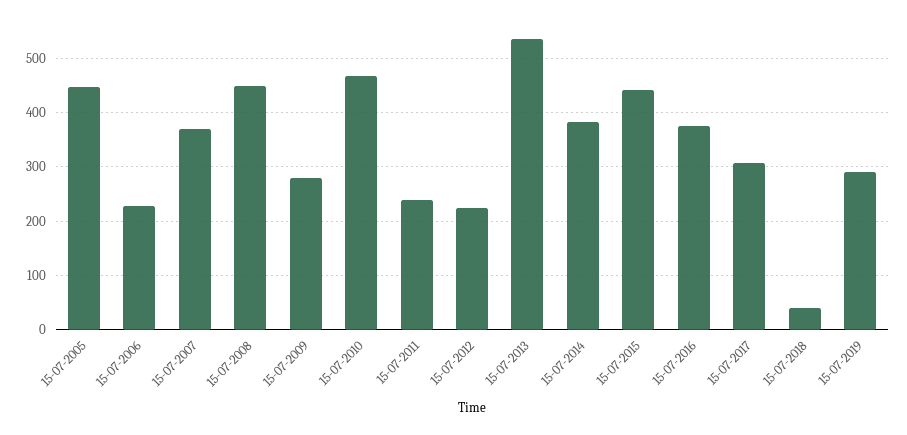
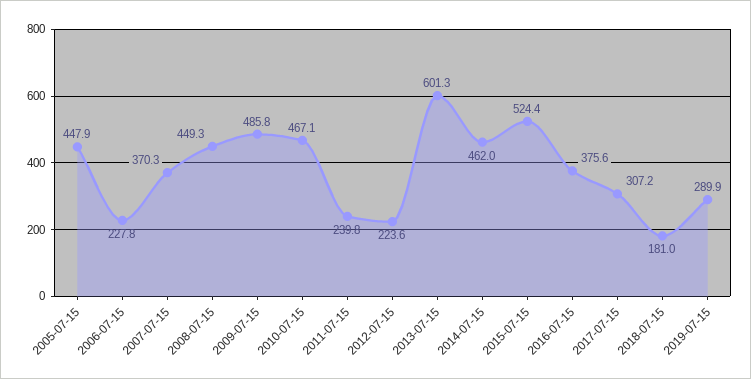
  {
    "15-07-2005": 447.9,
    "15-07-2006": 227.8,
    "15-07-2007": 370.3,
    "15-07-2008": 449.3,
-   "15-07-2009": 280,
+   "15-07-2009": 485.8,
    "15-07-2010": 467.1,
    "15-07-2011": 239.8,
    "15-07-2012": 223.6,
-   "15-07-2013": 540,
+   "15-07-2013": 601.3,
-   "15-07-2014": 380,
+   "15-07-2014": 462,
-   "15-07-2015": 440,
+   "15-07-2015": 524.4,
    "15-07-2016": 375.6,
    "15-07-2017": 307.2,
-   "15-07-2018": 40,
+   "15-07-2018": 181,
    "15-07-2019": 289.9
  }

